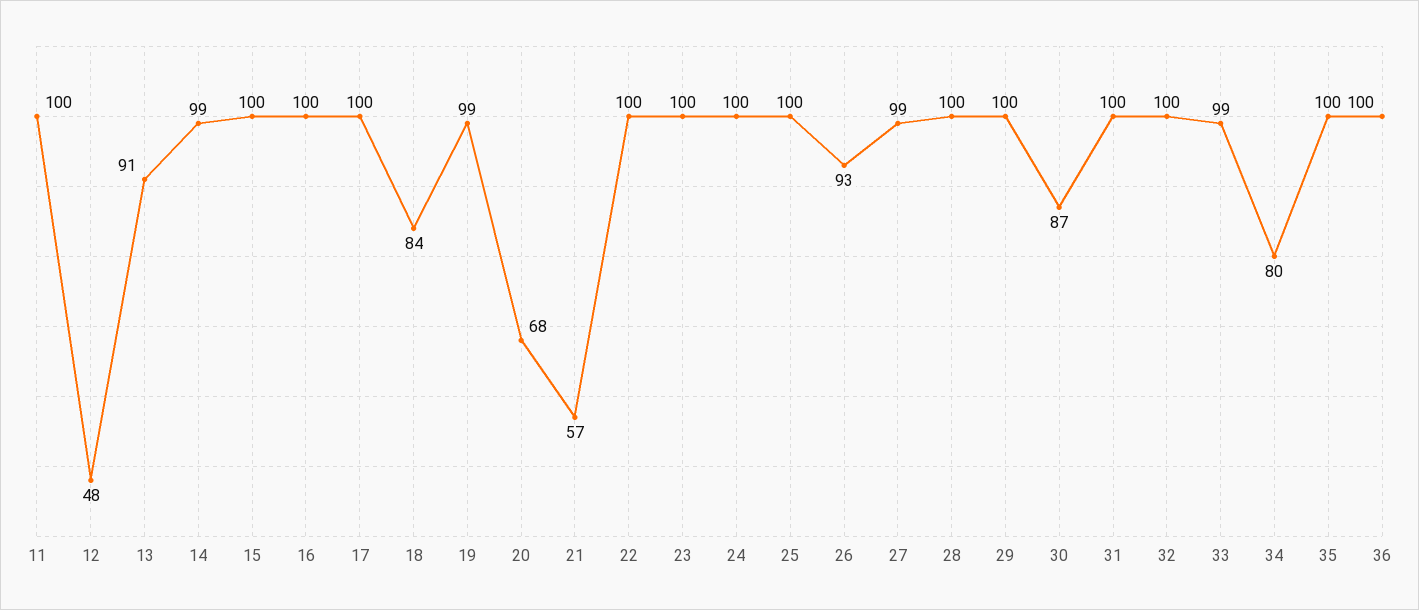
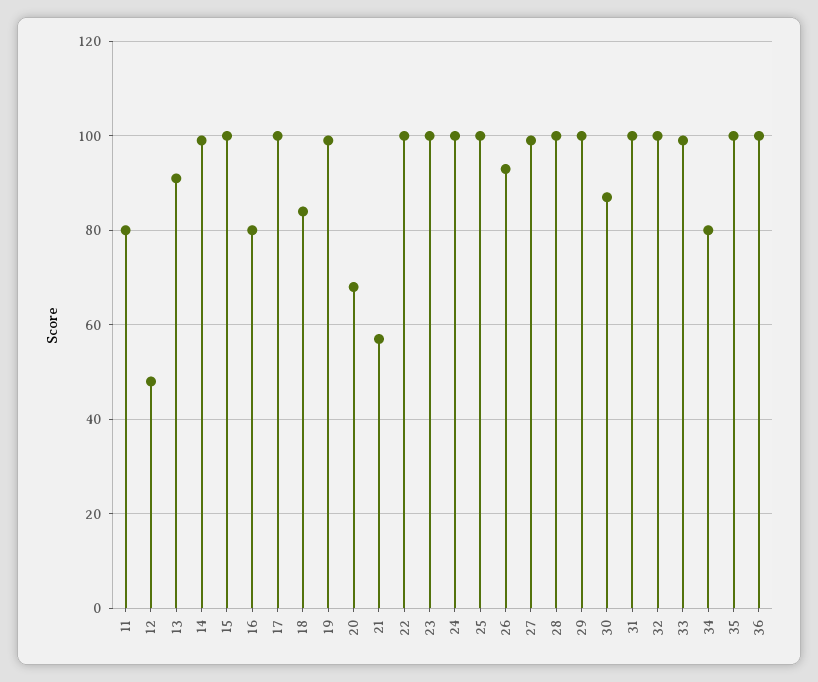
  {
-   "11": 100,
+   "11": 80,
    "12": 48,
    "13": 91,
    "14": 99,
    "15": 100,
-   "16": 100,
+   "16": 80,
    "17": 100,
    "18": 84,
    "19": 99,
    "20": 68,
    "21": 57,
    "22": 100,
    "23": 100,
    "24": 100,
    "25": 100,
    "26": 93,
    "27": 99,
    "28": 100,
    "29": 100,
    "30": 87,
    "31": 100,
    "32": 100,
    "33": 99,
    "34": 80,
    "35": 100,
    "36": 100
  }

